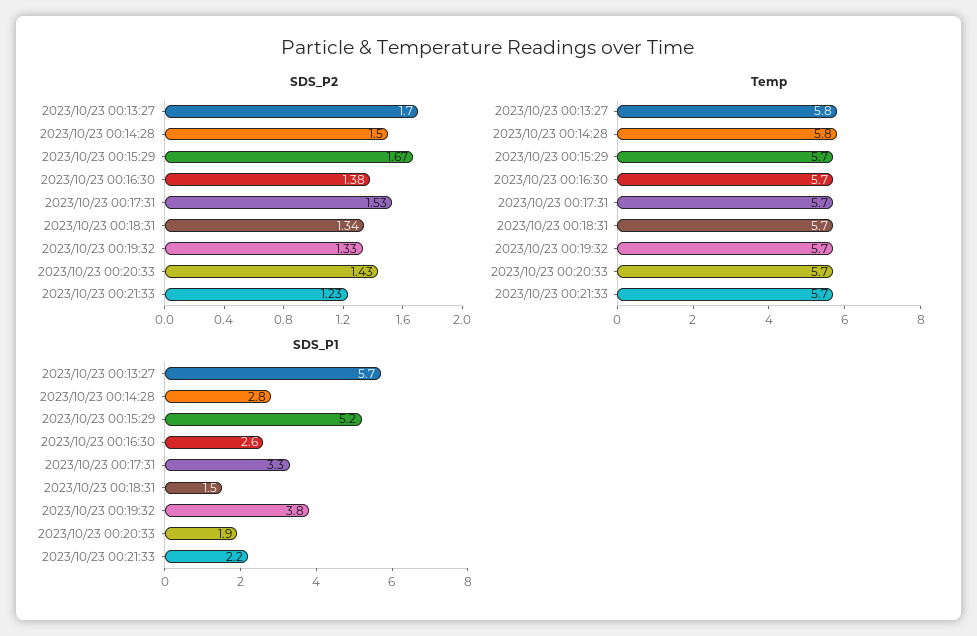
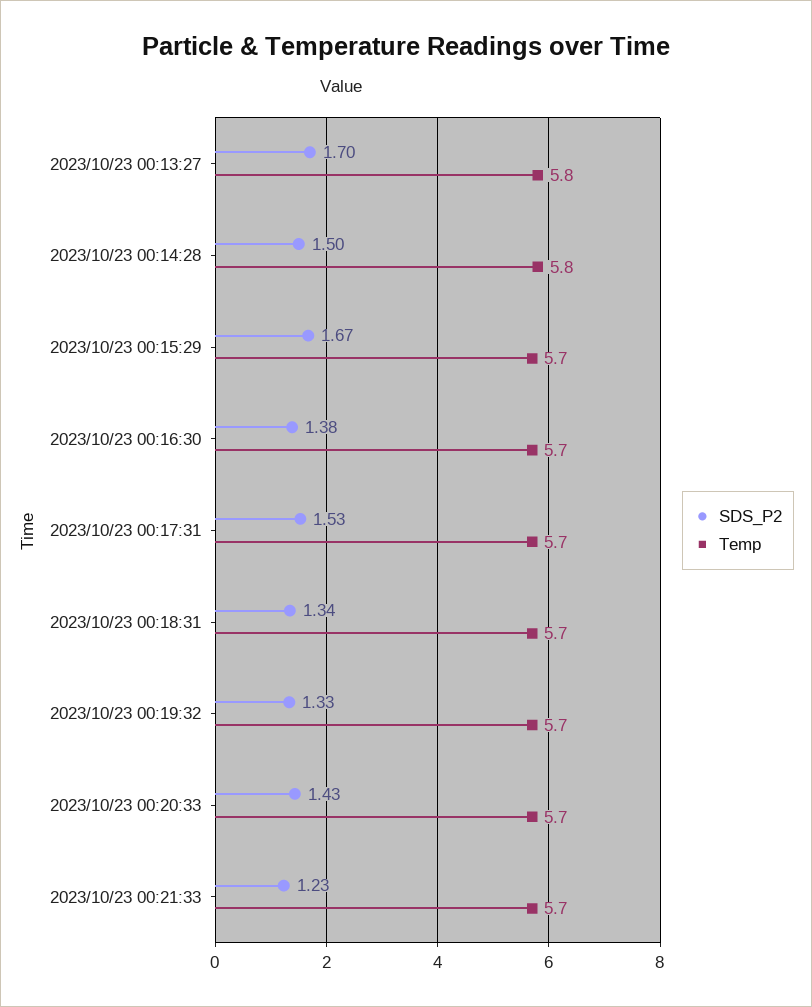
  {
    "SDS_P2": {
      "2023/10/23 00:13:27": 1.7,
      "2023/10/23 00:14:28": 1.5,
      "2023/10/23 00:15:29": 1.67,
      "2023/10/23 00:16:30": 1.38,
      "2023/10/23 00:17:31": 1.53,
      "2023/10/23 00:18:31": 1.34,
      "2023/10/23 00:19:32": 1.33,
      "2023/10/23 00:20:33": 1.43,
      "2023/10/23 00:21:33": 1.23
    },
    "Temp": {
      "2023/10/23 00:13:27": 5.8,
      "2023/10/23 00:14:28": 5.8,
      "2023/10/23 00:15:29": 5.7,
      "2023/10/23 00:16:30": 5.7,
      "2023/10/23 00:17:31": 5.7,
      "2023/10/23 00:18:31": 5.7,
      "2023/10/23 00:19:32": 5.7,
      "2023/10/23 00:20:33": 5.7,
      "2023/10/23 00:21:33": 5.7
-   },
+   }
-   "SDS_P1": {
-     "2023/10/23 00:13:27": 5.7,
-     "2023/10/23 00:14:28": 2.8,
-     "2023/10/23 00:15:29": 5.2,
-     "2023/10/23 00:16:30": 2.6,
-     "2023/10/23 00:17:31": 3.3,
-     "2023/10/23 00:18:31": 1.5,
-     "2023/10/23 00:19:32": 3.8,
-     "2023/10/23 00:20:33": 1.9,
-     "2023/10/23 00:21:33": 2.2
-   }
  }

